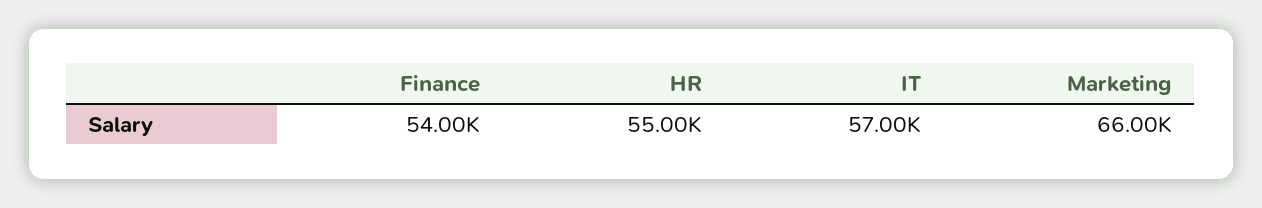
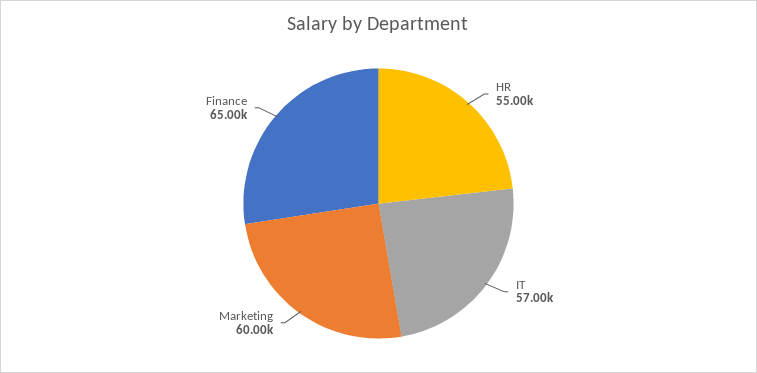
  {
-   "Finance": 54000,
+   "Finance": 65000,
    "HR": 55000,
    "IT": 57000,
-   "Marketing": 66000
+   "Marketing": 60000
  }

